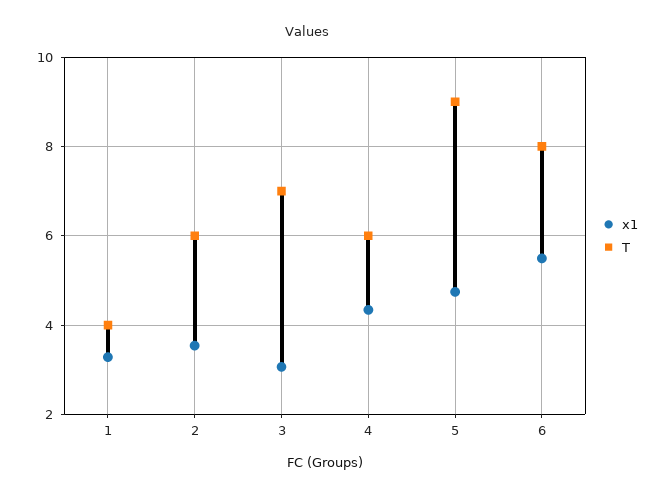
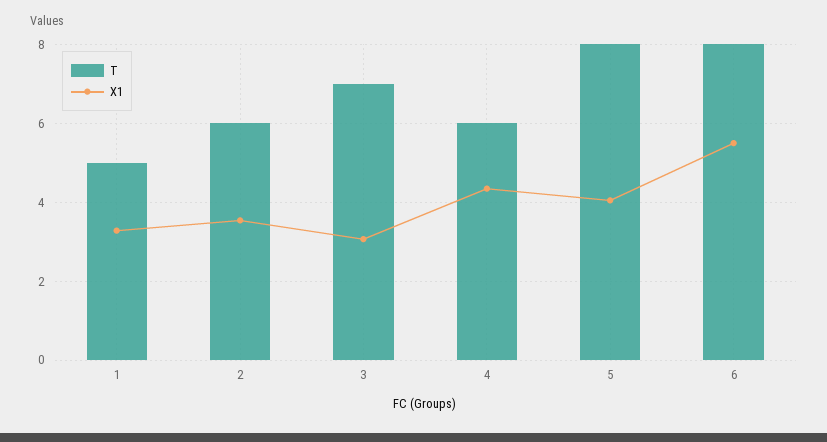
  {
    "x1": {
      "1": 3.2,
      "2": 3.6,
      "3": 3,
      "4": 4.4,
-     "5": 4.8,
+     "5": 4,
      "6": 5.4
    },
    "T": {
-     "1": 4,
+     "1": 5,
      "2": 6,
      "3": 7,
      "4": 6,
-     "5": 9,
+     "5": 8,
      "6": 8
    }
  }

